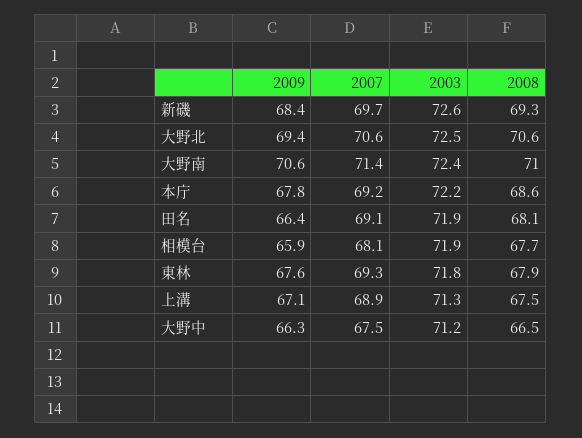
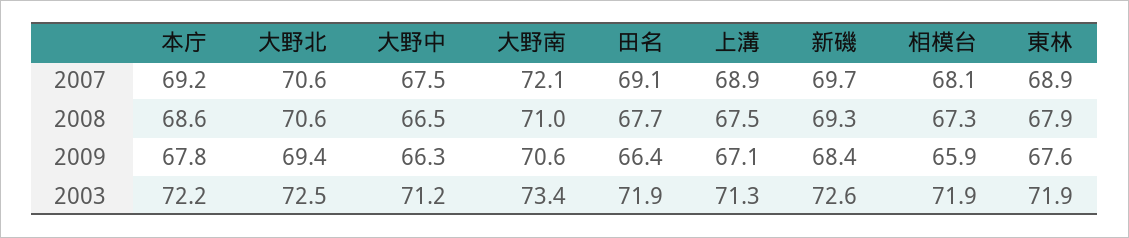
  {
    "2009": {
      "新磯": 68.4,
      "大野北": 69.4,
      "大野南": 70.6,
      "本庁": 67.8,
      "田名": 66.4,
      "相模台": 65.9,
      "東林": 67.6,
      "上溝": 67.1,
      "大野中": 66.3
    },
    "2007": {
      "新磯": 69.7,
      "大野北": 70.6,
-     "大野南": 71.4,
+     "大野南": 72.1,
      "本庁": 69.2,
      "田名": 69.1,
      "相模台": 68.1,
-     "東林": 69.3,
+     "東林": 68.9,
      "上溝": 68.9,
      "大野中": 67.5
    },
    "2003": {
      "新磯": 72.6,
      "大野北": 72.5,
-     "大野南": 72.4,
+     "大野南": 73.4,
      "本庁": 72.2,
      "田名": 71.9,
      "相模台": 71.9,
-     "東林": 71.8,
+     "東林": 71.9,
      "上溝": 71.3,
      "大野中": 71.2
    },
    "2008": {
      "新磯": 69.3,
      "大野北": 70.6,
      "大野南": 71,
      "本庁": 68.6,
-     "田名": 68.1,
+     "田名": 67.7,
-     "相模台": 67.7,
+     "相模台": 67.3,
      "東林": 67.9,
      "上溝": 67.5,
      "大野中": 66.5
    }
  }

